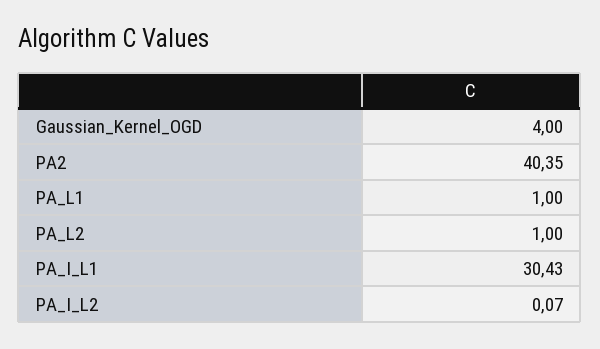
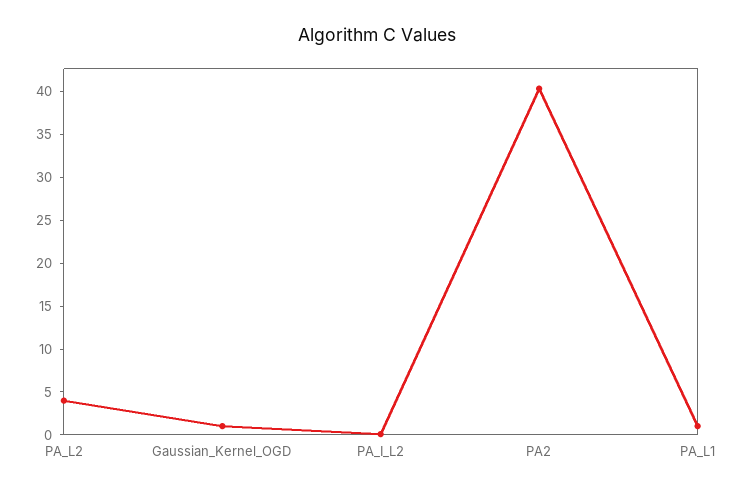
  {
-   "Gaussian_Kernel_OGD": 4,
+   "Gaussian_Kernel_OGD": 1,
    "PA2": 40.35,
    "PA_L1": 1,
-   "PA_L2": 1,
+   "PA_L2": 4,
-   "PA_I_L1": 30.43,
    "PA_I_L2": 0.07
  }

